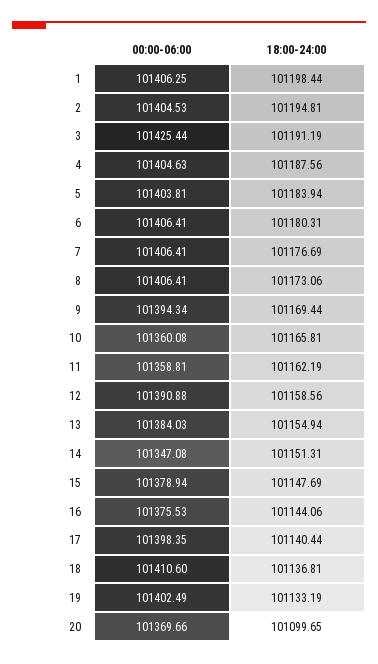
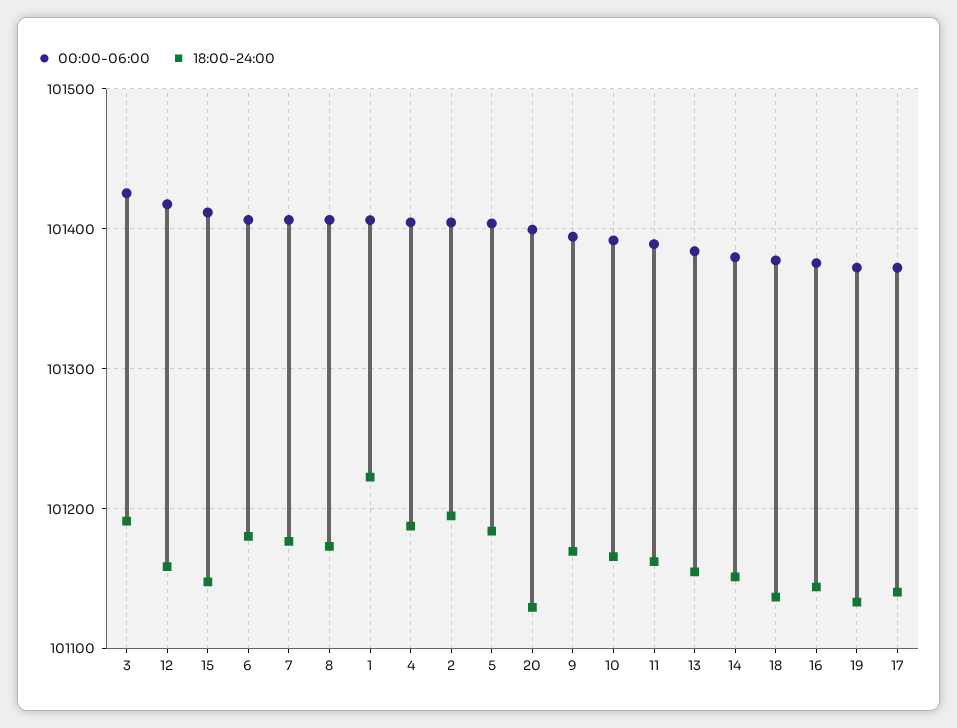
  {
    "00:00-06:00": {
      "1": 101406.25,
      "2": 101404.53,
      "3": 101425.44,
      "4": 101404.63,
      "5": 101403.81,
      "6": 101406.41,
      "7": 101406.41,
      "8": 101406.41,
      "9": 101394.34,
-     "10": 101360.08,
+     "10": 101390,
-     "11": 101358.81,
+     "11": 101390,
-     "12": 101390.88,
+     "12": 101420,
      "13": 101384.03,
-     "14": 101347.08,
+     "14": 101380,
-     "15": 101378.94,
+     "15": 101410,
      "16": 101375.53,
-     "17": 101398.35,
+     "17": 101370,
-     "18": 101410.6,
+     "18": 101380,
-     "19": 101402.49,
+     "19": 101370,
-     "20": 101369.66
+     "20": 101400
    },
    "18:00-24:00": {
-     "1": 101198.44,
+     "1": 101220,
      "2": 101194.81,
      "3": 101191.19,
      "4": 101187.56,
      "5": 101183.94,
      "6": 101180.31,
      "7": 101176.69,
      "8": 101173.06,
      "9": 101169.44,
      "10": 101165.81,
      "11": 101162.19,
      "12": 101158.56,
      "13": 101154.94,
      "14": 101151.31,
      "15": 101147.69,
      "16": 101144.06,
      "17": 101140.44,
      "18": 101136.81,
      "19": 101133.19,
-     "20": 101099.65
+     "20": 101130
    }
  }

